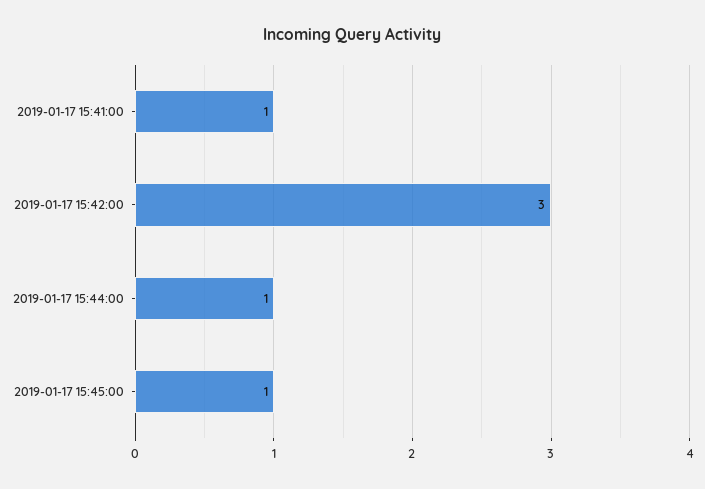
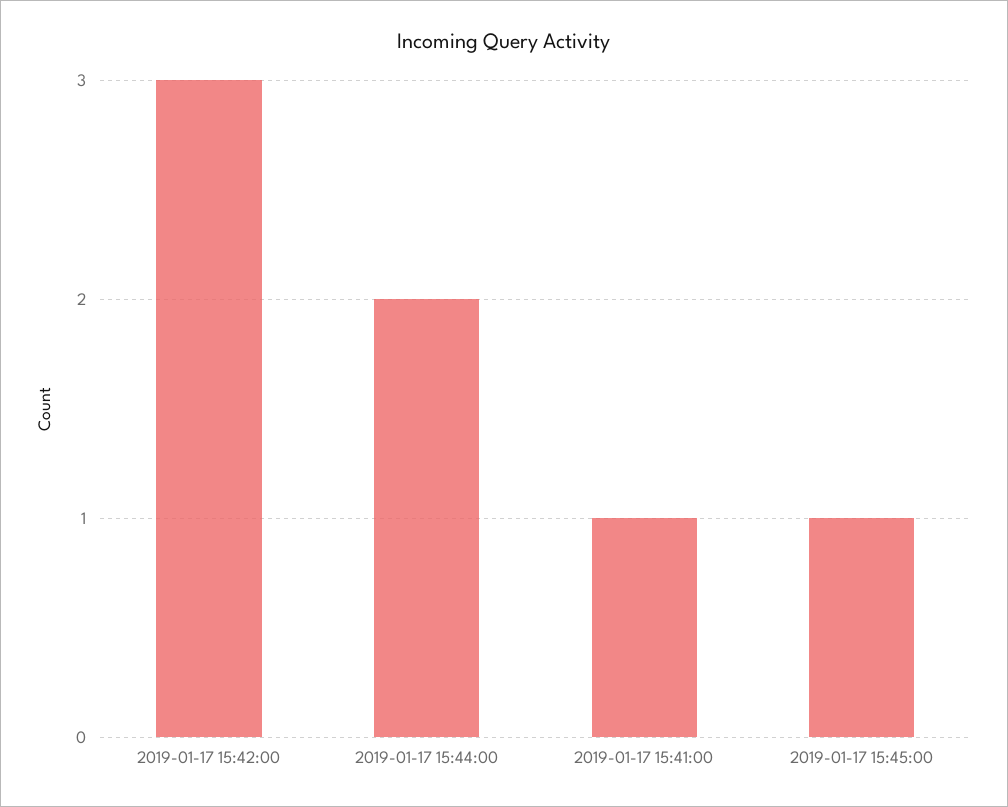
  {
    "2019-01-17 15:41:00": 1,
    "2019-01-17 15:42:00": 3,
-   "2019-01-17 15:44:00": 1,
+   "2019-01-17 15:44:00": 2,
    "2019-01-17 15:45:00": 1
  }

